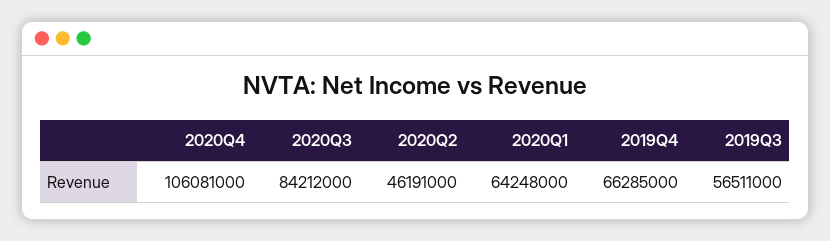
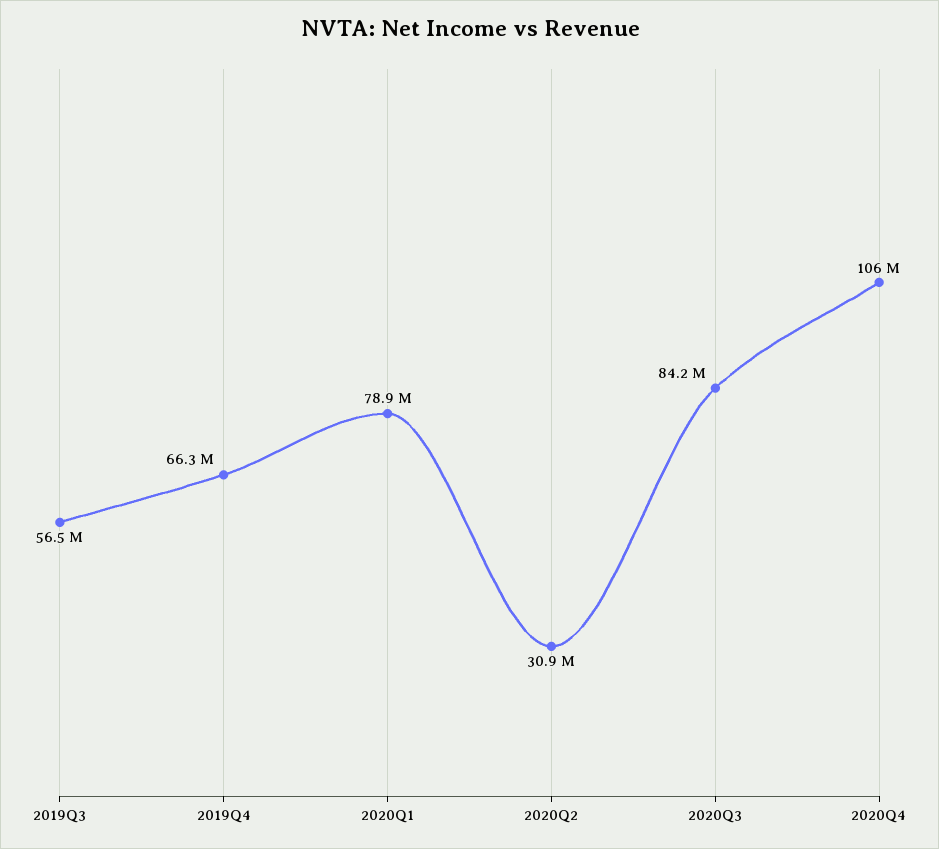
  {
    "2020Q4": 106081000,
    "2020Q3": 84212000,
-   "2020Q2": 46191000,
+   "2020Q2": 30900000,
-   "2020Q1": 64248000,
+   "2020Q1": 78900000,
    "2019Q4": 66285000,
    "2019Q3": 56511000
  }

